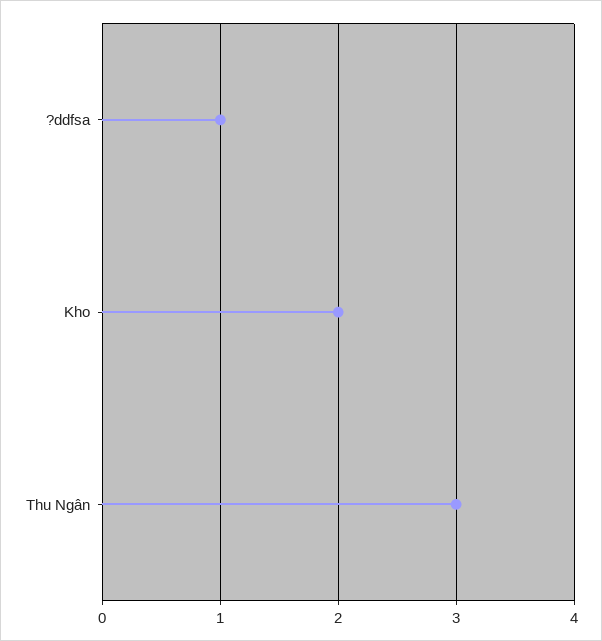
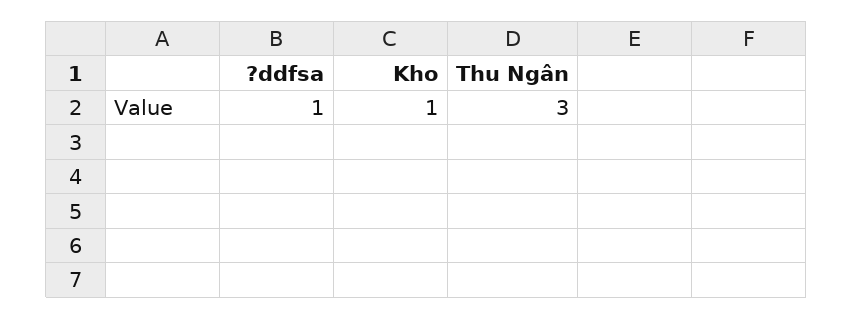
  {
    "?ddfsa": 1,
-   "Kho": 2,
+   "Kho": 1,
    "Thu Ngân": 3
  }

